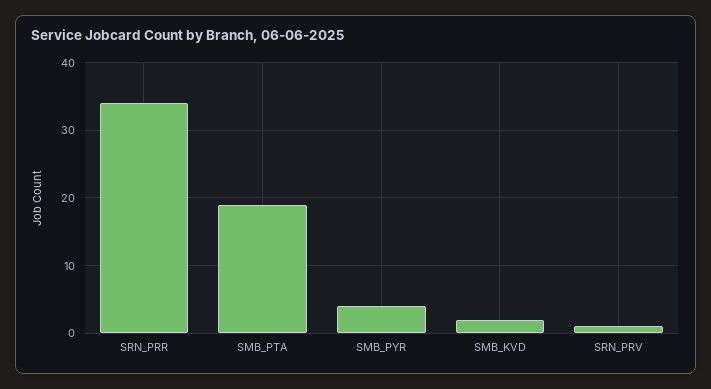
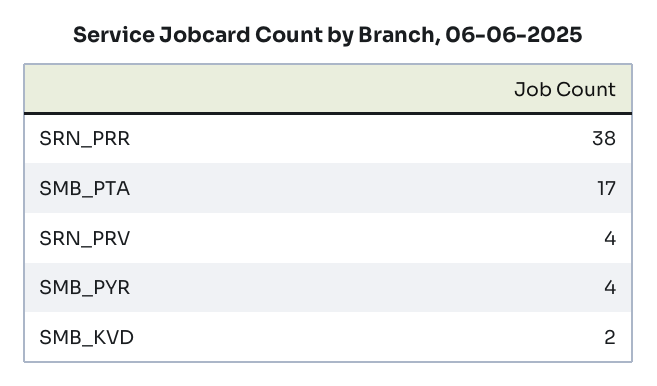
  {
-   "SRN_PRR": 34,
+   "SRN_PRR": 38,
-   "SMB_PTA": 19,
+   "SMB_PTA": 17,
    "SMB_PYR": 4,
    "SMB_KVD": 2,
-   "SRN_PRV": 1
+   "SRN_PRV": 4
  }

